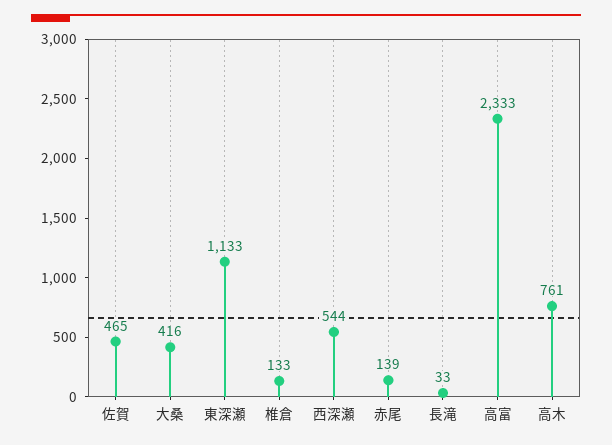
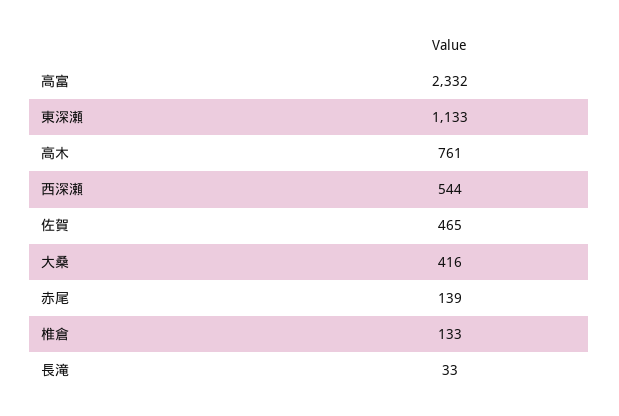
  {
    "佐賀": 465,
    "大桑": 416,
    "東深瀬": 1133,
    "椎倉": 133,
    "西深瀬": 544,
    "赤尾": 139,
    "長滝": 33,
-   "高富": 2333,
+   "高富": 2332,
    "高木": 761
  }

